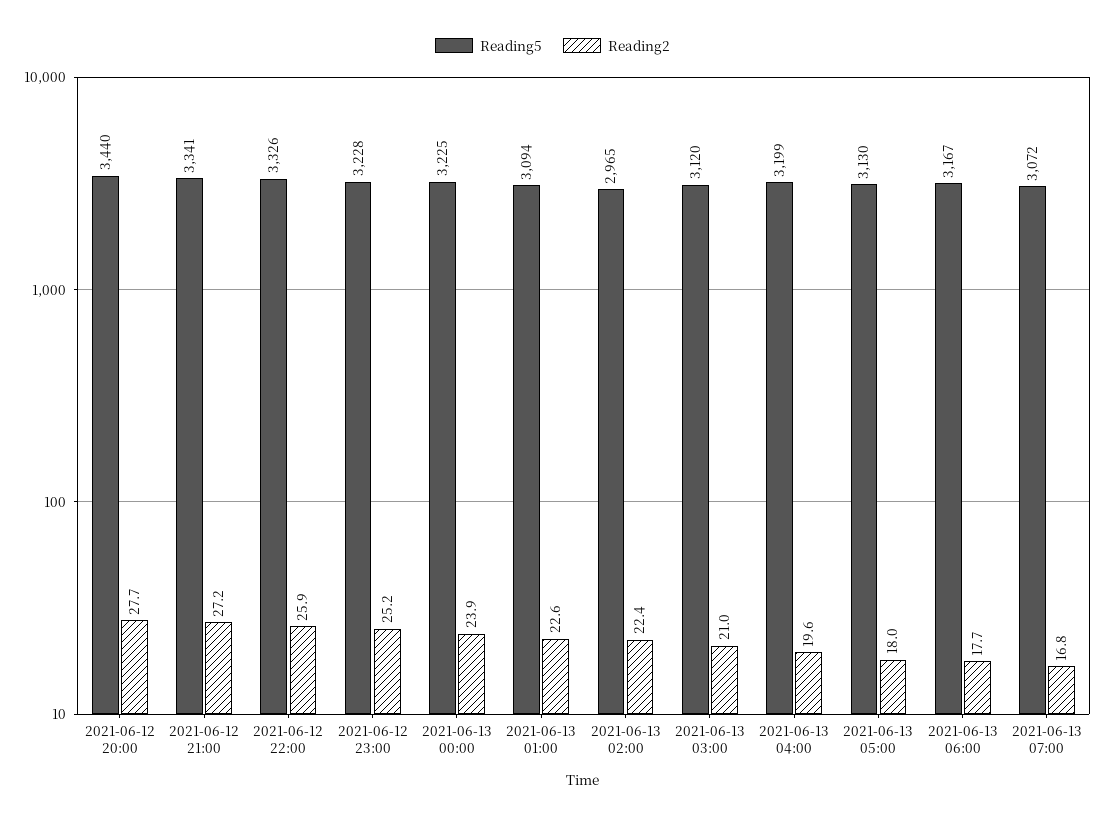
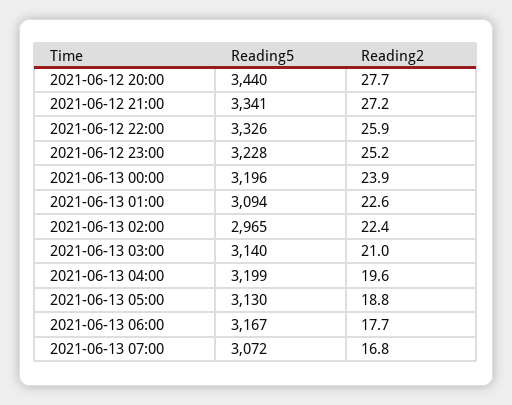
  {
    "Reading5": {
      "2021-06-12 20:00": 3440,
      "2021-06-12 21:00": 3341,
      "2021-06-12 22:00": 3326,
      "2021-06-12 23:00": 3228,
-     "2021-06-13 00:00": 3225,
+     "2021-06-13 00:00": 3196,
      "2021-06-13 01:00": 3094,
      "2021-06-13 02:00": 2965,
-     "2021-06-13 03:00": 3120,
+     "2021-06-13 03:00": 3140,
      "2021-06-13 04:00": 3199,
      "2021-06-13 05:00": 3130,
      "2021-06-13 06:00": 3167,
      "2021-06-13 07:00": 3072
    },
    "Reading2": {
      "2021-06-12 20:00": 27.7,
      "2021-06-12 21:00": 27.2,
      "2021-06-12 22:00": 25.9,
      "2021-06-12 23:00": 25.2,
      "2021-06-13 00:00": 23.9,
      "2021-06-13 01:00": 22.6,
      "2021-06-13 02:00": 22.4,
      "2021-06-13 03:00": 21,
      "2021-06-13 04:00": 19.6,
-     "2021-06-13 05:00": 18,
+     "2021-06-13 05:00": 18.8,
      "2021-06-13 06:00": 17.7,
      "2021-06-13 07:00": 16.8
    }
  }

